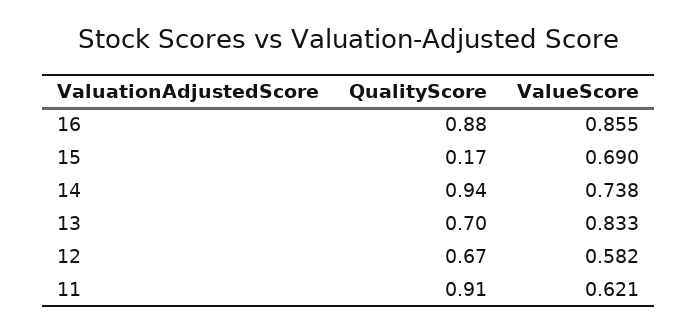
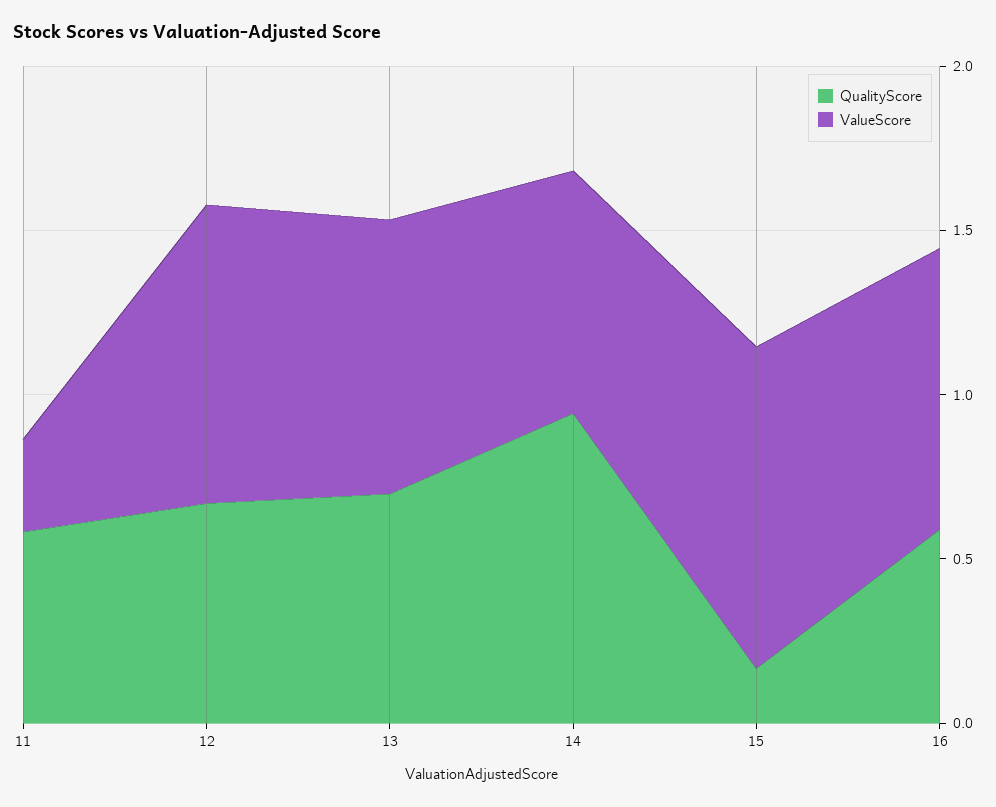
  {
    "QualityScore": {
-     "16": 0.88,
+     "16": 0.6,
      "15": 0.17,
      "14": 0.94,
      "13": 0.7,
      "12": 0.67,
-     "11": 0.91
+     "11": 0.6
    },
    "ValueScore": {
      "16": 0.855,
-     "15": 0.69,
+     "15": 1,
      "14": 0.738,
      "13": 0.833,
-     "12": 0.582,
+     "12": 0.9,
-     "11": 0.621
+     "11": 0.3
    }
  }

